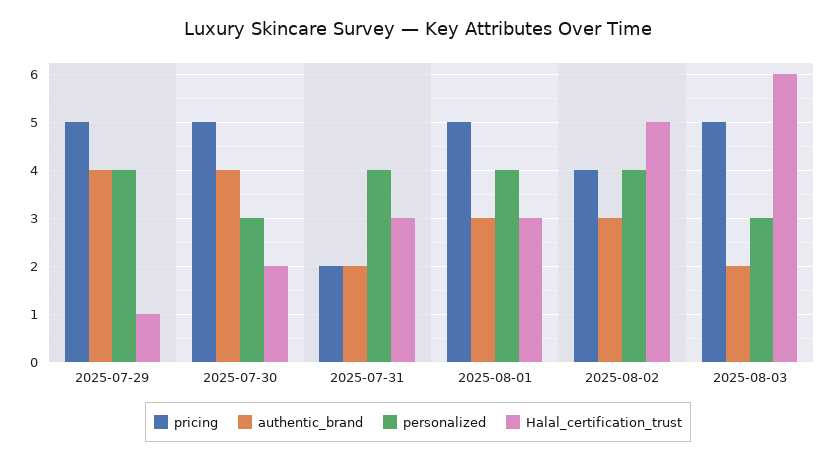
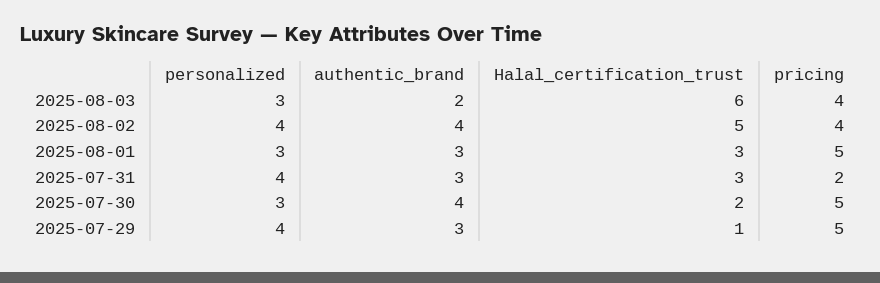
  {
    "pricing": {
      "2025-07-29": 5,
      "2025-07-30": 5,
      "2025-07-31": 2,
      "2025-08-01": 5,
      "2025-08-02": 4,
-     "2025-08-03": 5
+     "2025-08-03": 4
    },
    "authentic_brand": {
-     "2025-07-29": 4,
+     "2025-07-29": 3,
      "2025-07-30": 4,
-     "2025-07-31": 2,
+     "2025-07-31": 3,
      "2025-08-01": 3,
-     "2025-08-02": 3,
+     "2025-08-02": 4,
      "2025-08-03": 2
    },
    "personalized": {
      "2025-07-29": 4,
      "2025-07-30": 3,
      "2025-07-31": 4,
-     "2025-08-01": 4,
+     "2025-08-01": 3,
      "2025-08-02": 4,
      "2025-08-03": 3
    },
    "Halal_certification_trust": {
      "2025-07-29": 1,
      "2025-07-30": 2,
      "2025-07-31": 3,
      "2025-08-01": 3,
      "2025-08-02": 5,
      "2025-08-03": 6
    }
  }

